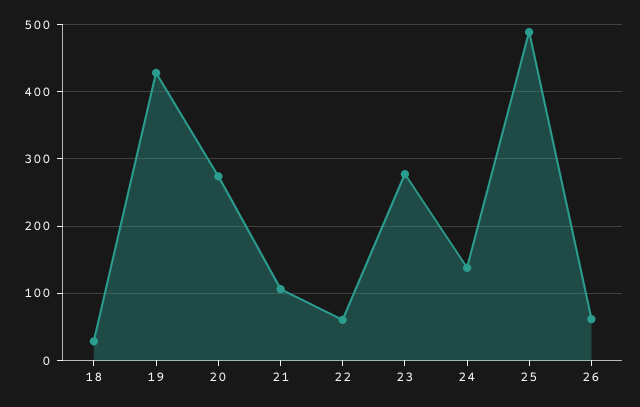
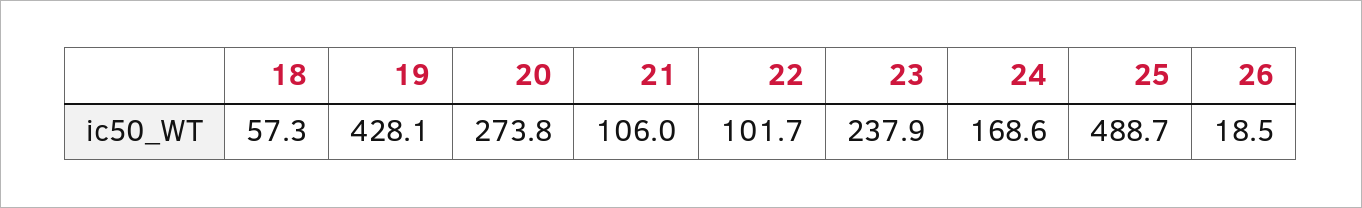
  {
-   "18": 30,
+   "18": 57.3,
    "19": 428.1,
    "20": 273.8,
    "21": 106,
-   "22": 60,
+   "22": 101.7,
-   "23": 280,
+   "23": 237.9,
-   "24": 140,
+   "24": 168.6,
    "25": 488.7,
-   "26": 60
+   "26": 18.5
  }

